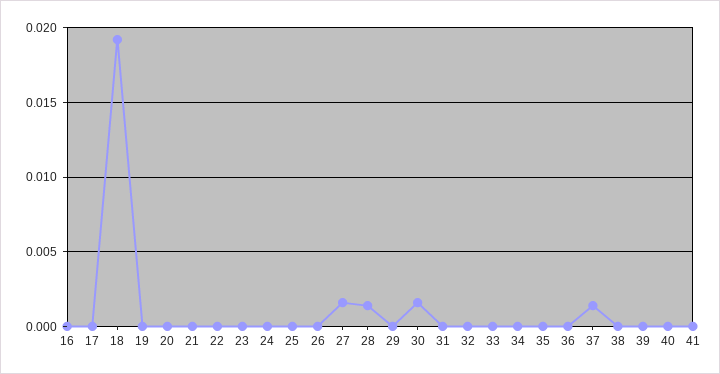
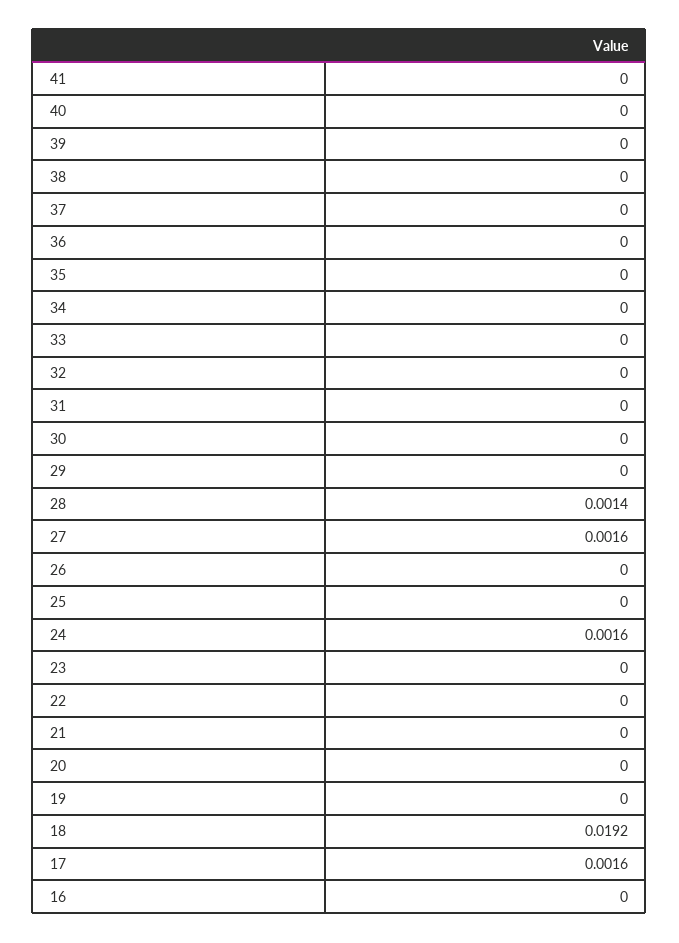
  {
    "16": 0,
-   "17": 0,
+   "17": 0.0016,
    "18": 0.0192,
    "19": 0,
    "20": 0,
    "21": 0,
    "22": 0,
    "23": 0,
-   "24": 0,
+   "24": 0.0016,
    "25": 0,
    "26": 0,
    "27": 0.0016,
    "28": 0.0014,
    "29": 0,
-   "30": 0.0015,
+   "30": 0,
    "31": 0,
    "32": 0,
    "33": 0,
    "34": 0,
    "35": 0,
    "36": 0,
-   "37": 0.0015,
+   "37": 0,
    "38": 0,
    "39": 0,
    "40": 0,
    "41": 0
  }

